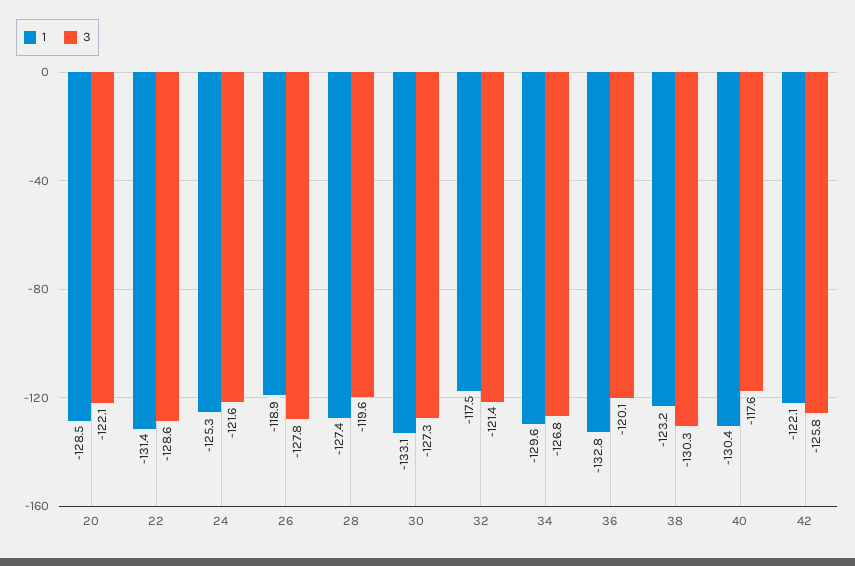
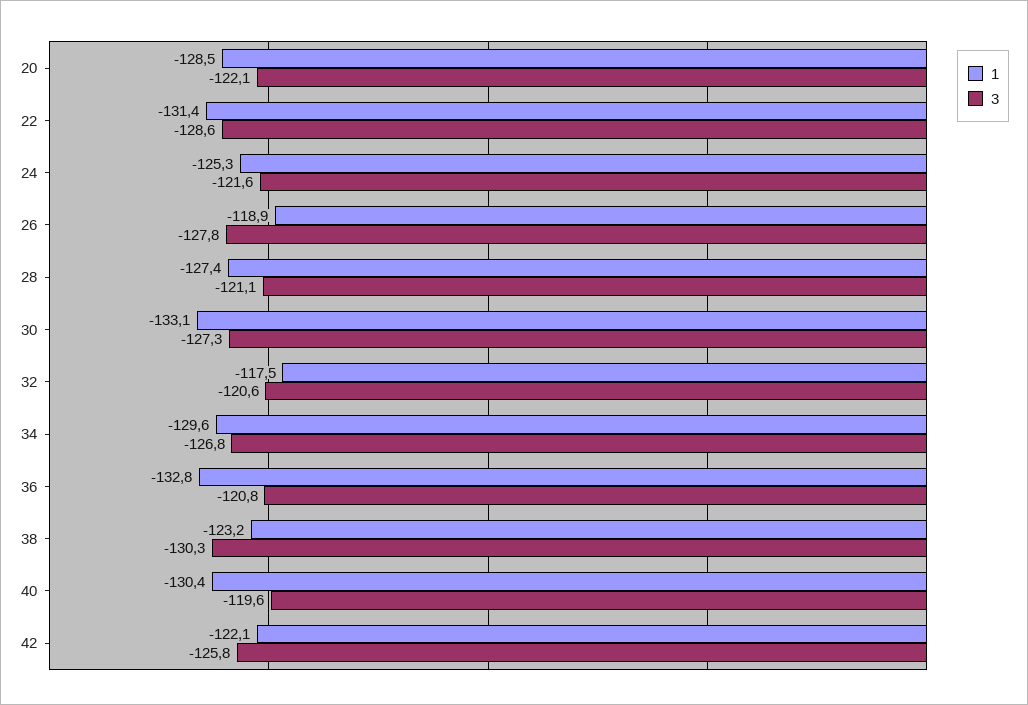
  {
    "1": {
      "20": -128.5,
      "22": -131.4,
      "24": -125.3,
      "26": -118.9,
      "28": -127.4,
      "30": -133.1,
      "32": -117.5,
      "34": -129.6,
      "36": -132.8,
      "38": -123.2,
      "40": -130.4,
      "42": -122.1
    },
    "3": {
      "20": -122.1,
      "22": -128.6,
      "24": -121.6,
      "26": -127.8,
-     "28": -119.6,
+     "28": -121.1,
      "30": -127.3,
-     "32": -121.4,
+     "32": -120.6,
      "34": -126.8,
-     "36": -120.1,
+     "36": -120.8,
      "38": -130.3,
-     "40": -117.6,
+     "40": -119.6,
      "42": -125.8
    }
  }

